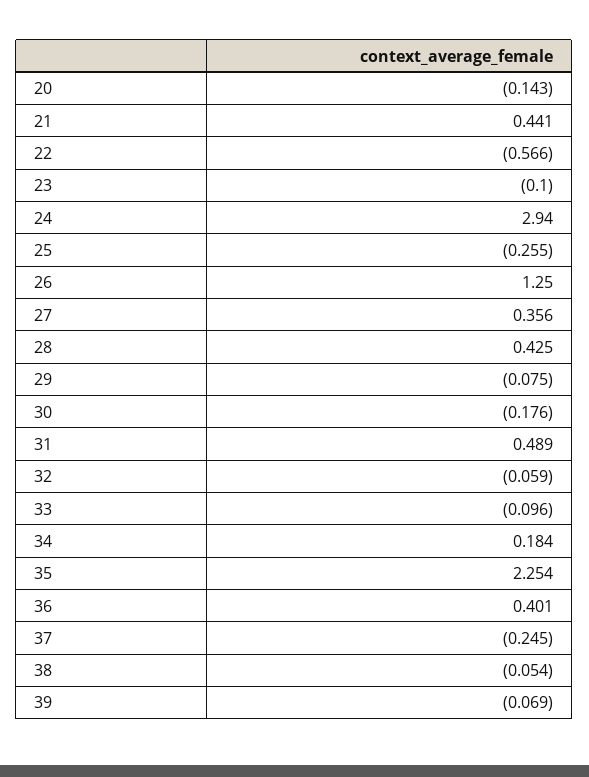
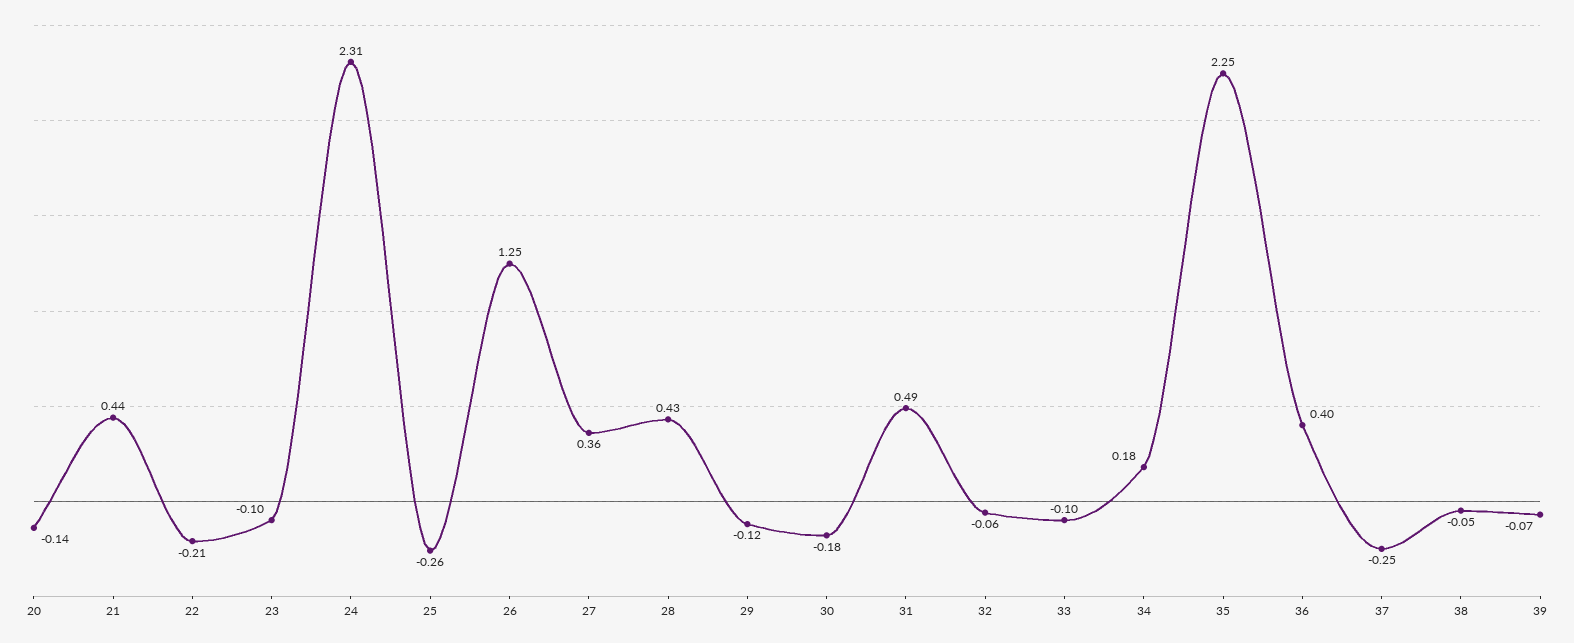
  {
    "20": -0.143,
    "21": 0.441,
-   "22": -0.566,
+   "22": -0.21,
    "23": -0.1,
-   "24": 2.94,
+   "24": 2.31,
    "25": -0.255,
    "26": 1.25,
    "27": 0.356,
    "28": 0.425,
-   "29": -0.075,
+   "29": -0.12,
    "30": -0.176,
    "31": 0.489,
    "32": -0.059,
    "33": -0.096,
    "34": 0.184,
    "35": 2.254,
    "36": 0.401,
    "37": -0.245,
    "38": -0.054,
    "39": -0.069
  }

